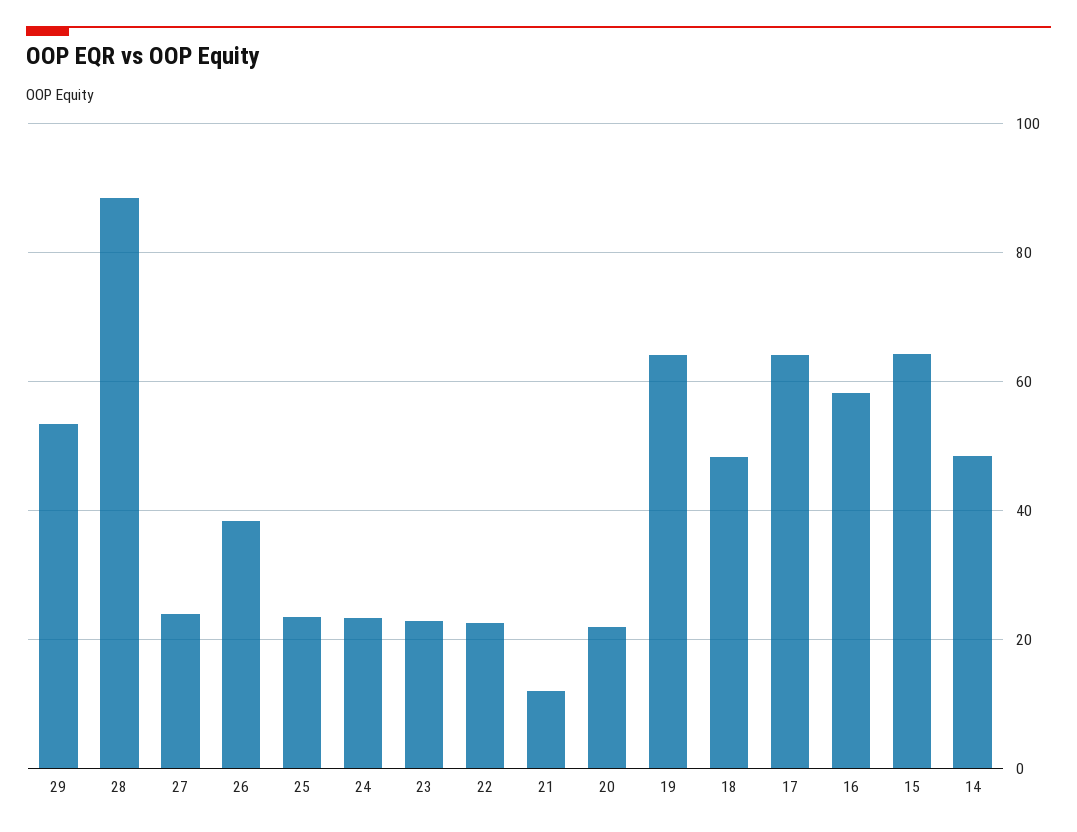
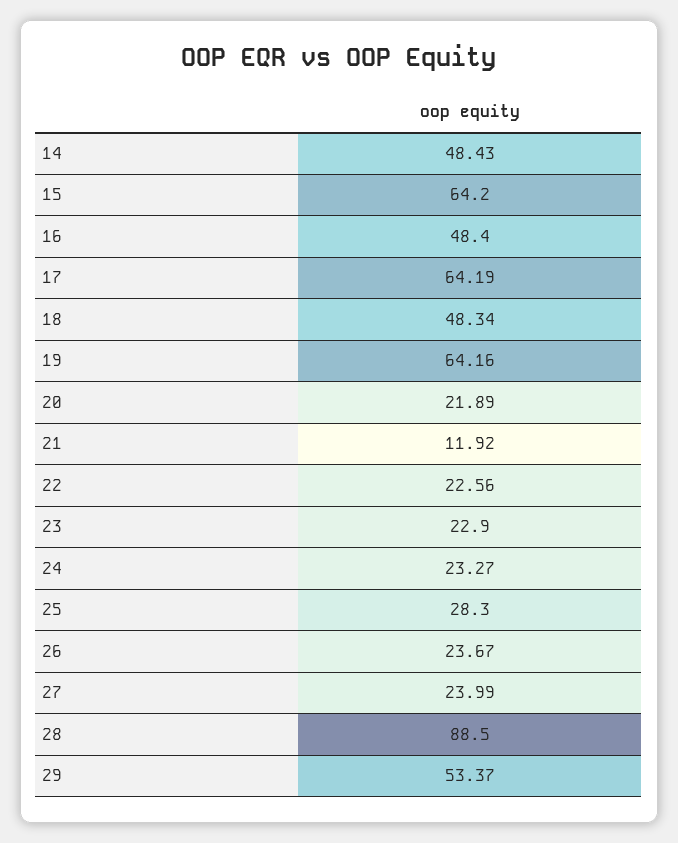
  {
    "29": 53.37,
    "28": 88.5,
    "27": 23.99,
-   "26": 38,
+   "26": 23.67,
-   "25": 24,
+   "25": 28.3,
    "24": 23.27,
    "23": 22.9,
    "22": 22.56,
    "21": 11.92,
    "20": 21.89,
    "19": 64.16,
    "18": 48.34,
    "17": 64.19,
-   "16": 58,
+   "16": 48.4,
    "15": 64.2,
    "14": 48.43
  }

